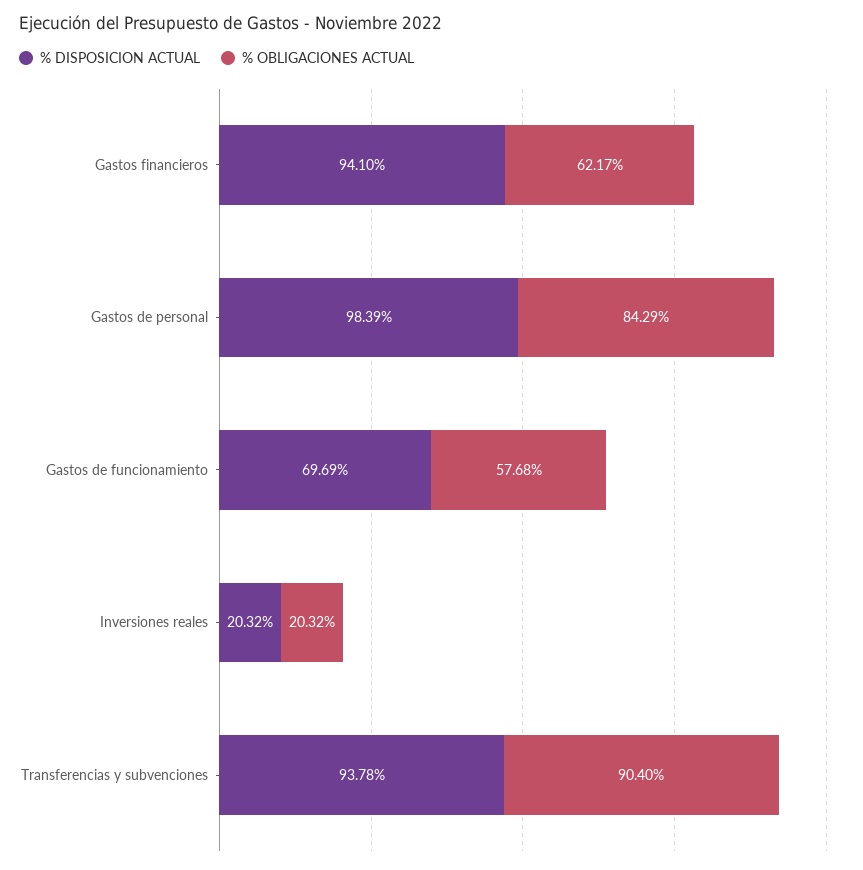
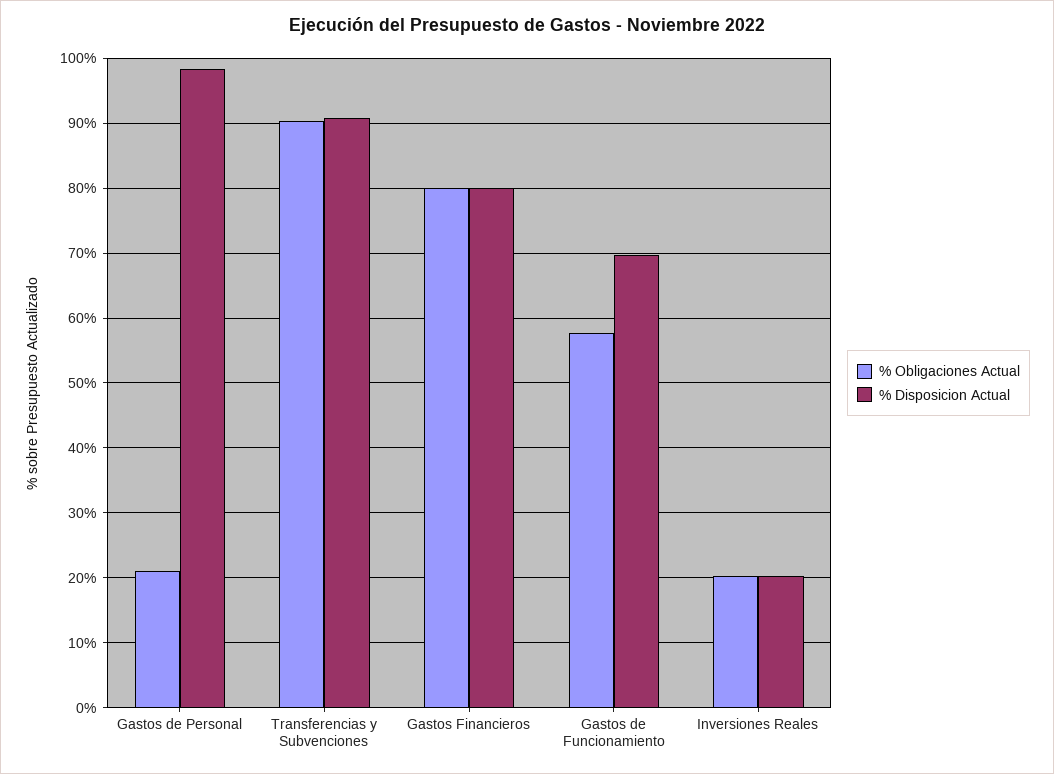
  {
    "% DISPOSICION ACTUAL": {
-     "Gastos financieros": 94.1,
+     "Gastos financieros": 80,
      "Gastos de personal": 98.39,
      "Gastos de funcionamiento": 69.69,
      "Inversiones reales": 20.32,
-     "Transferencias y subvenciones": 93.78
+     "Transferencias y subvenciones": 91
    },
    "% OBLIGACIONES ACTUAL": {
-     "Gastos financieros": 62.17,
+     "Gastos financieros": 80,
-     "Gastos de personal": 84.29,
+     "Gastos de personal": 21,
      "Gastos de funcionamiento": 57.68,
      "Inversiones reales": 20.32,
      "Transferencias y subvenciones": 90.4
    }
  }

